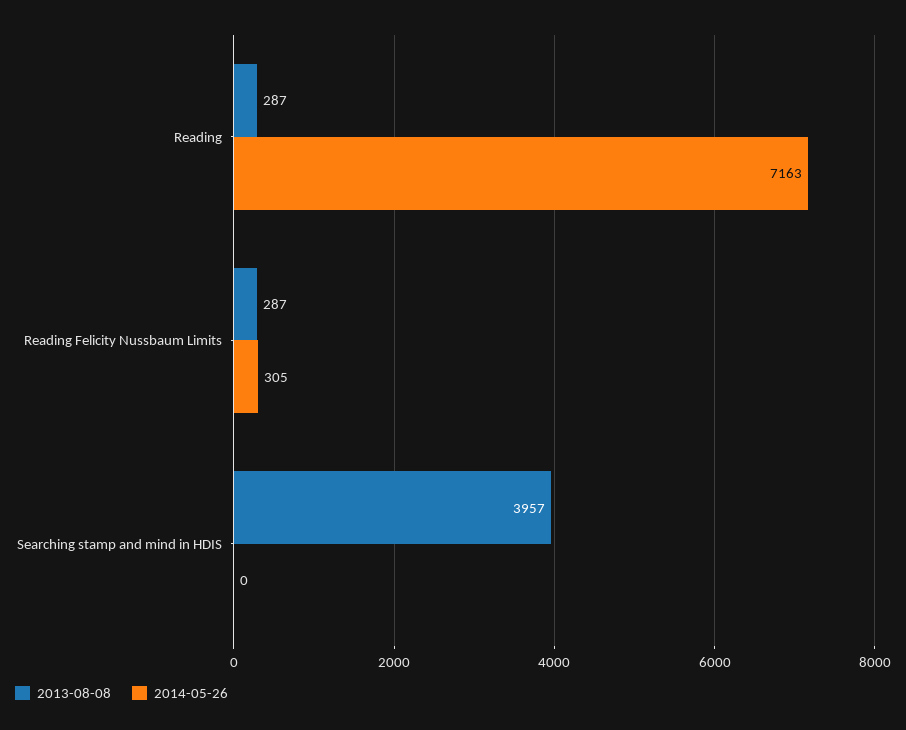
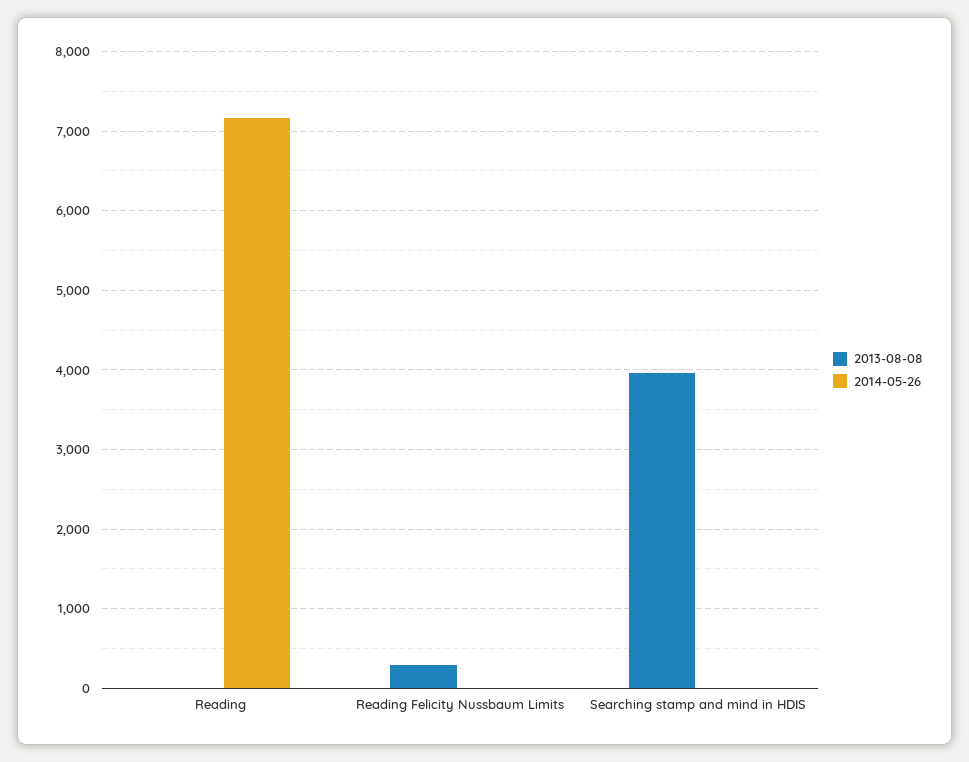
  {
    "2013-08-08": {
-     "Reading": 287,
+     "Reading": 0,
      "Reading Felicity Nussbaum Limits": 287,
      "Searching stamp and mind in HDIS": 3957
    },
    "2014-05-26": {
      "Reading": 7163,
-     "Reading Felicity Nussbaum Limits": 305,
+     "Reading Felicity Nussbaum Limits": 0,
      "Searching stamp and mind in HDIS": 0
    }
  }

